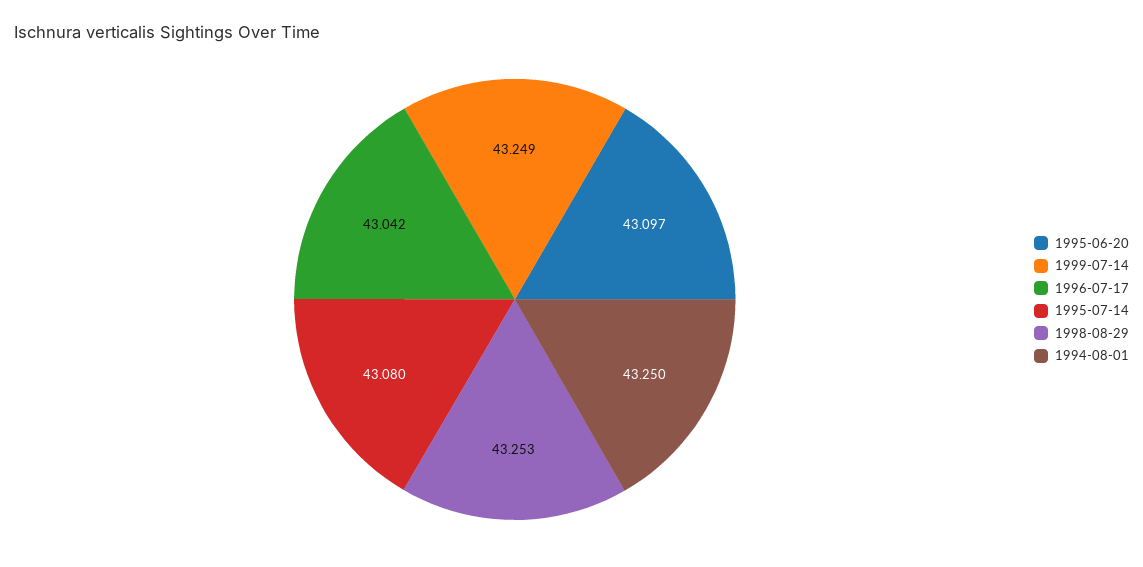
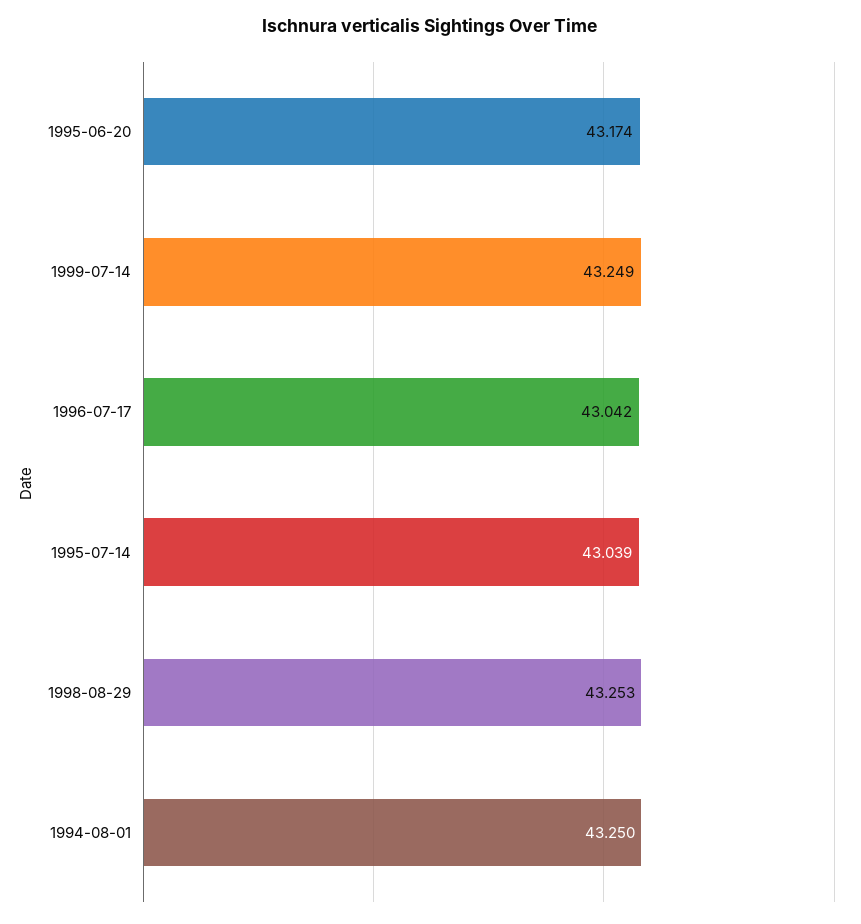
  {
-   "1995-06-20": 43.097,
+   "1995-06-20": 43.174,
    "1999-07-14": 43.249,
    "1996-07-17": 43.042,
-   "1995-07-14": 43.08,
+   "1995-07-14": 43.039,
    "1998-08-29": 43.253,
    "1994-08-01": 43.25
  }

